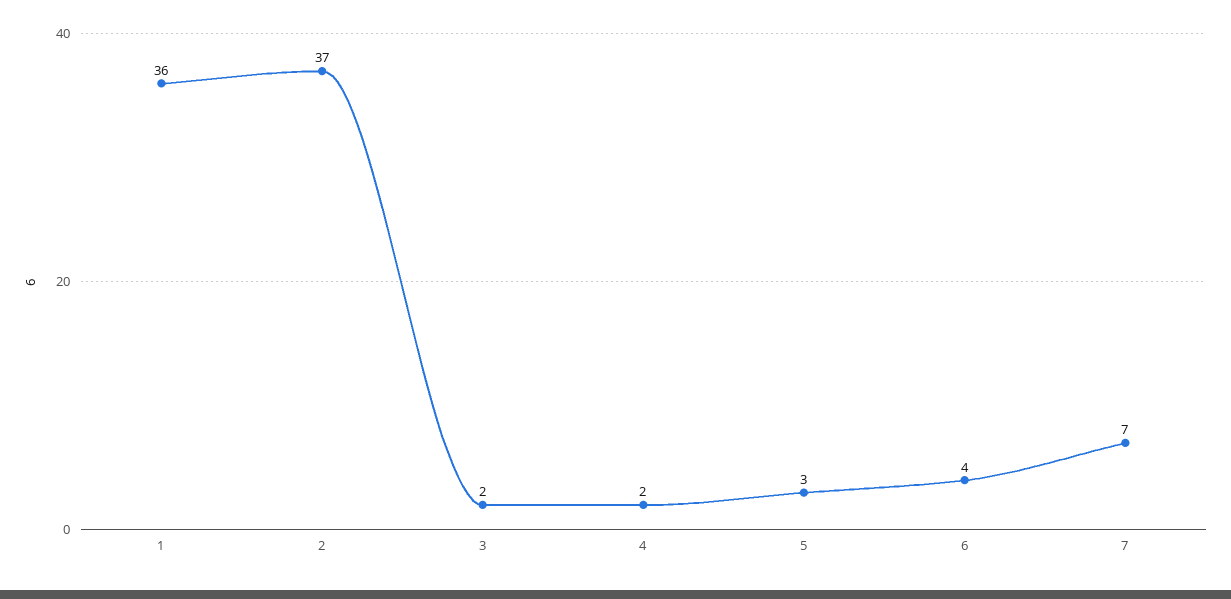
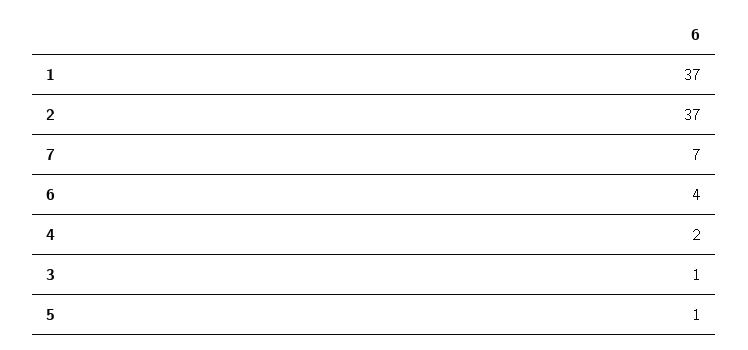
  {
-   "1": 36,
+   "1": 37,
    "2": 37,
-   "3": 2,
+   "3": 1,
    "4": 2,
-   "5": 3,
+   "5": 1,
    "6": 4,
    "7": 7
  }

